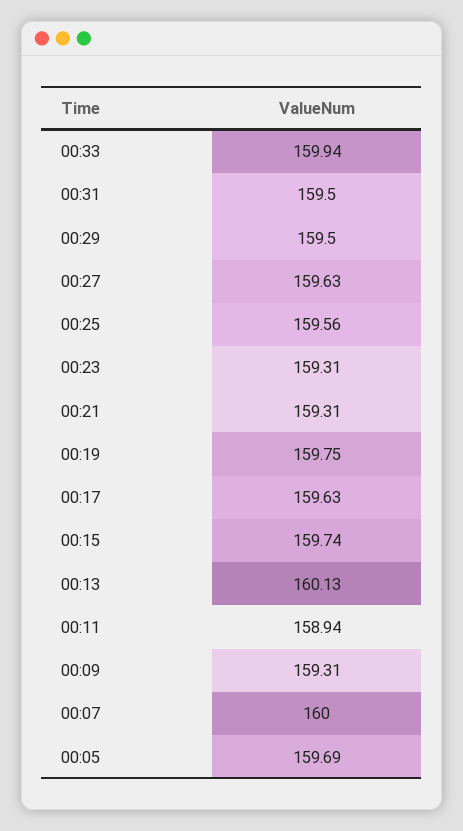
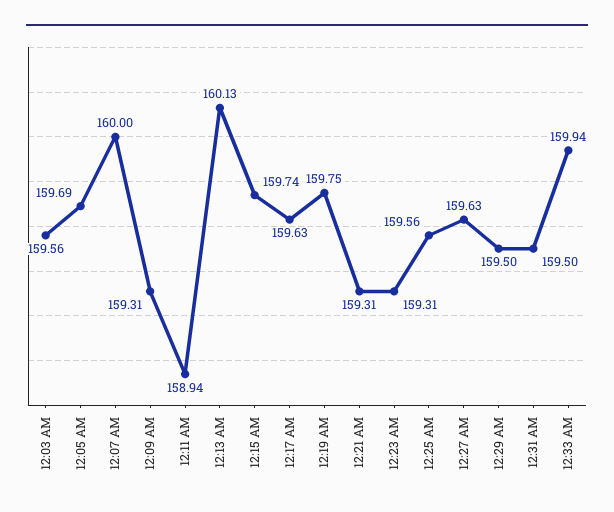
  {
    "00:33": 159.94,
    "00:31": 159.5,
    "00:29": 159.5,
    "00:27": 159.63,
    "00:25": 159.56,
    "00:23": 159.31,
    "00:21": 159.31,
    "00:19": 159.75,
    "00:17": 159.63,
    "00:15": 159.74,
    "00:13": 160.13,
    "00:11": 158.94,
    "00:09": 159.31,
    "00:07": 160,
-   "00:05": 159.69
+   "00:05": 159.69,
+   "12:03 AM": 159.56
  }

